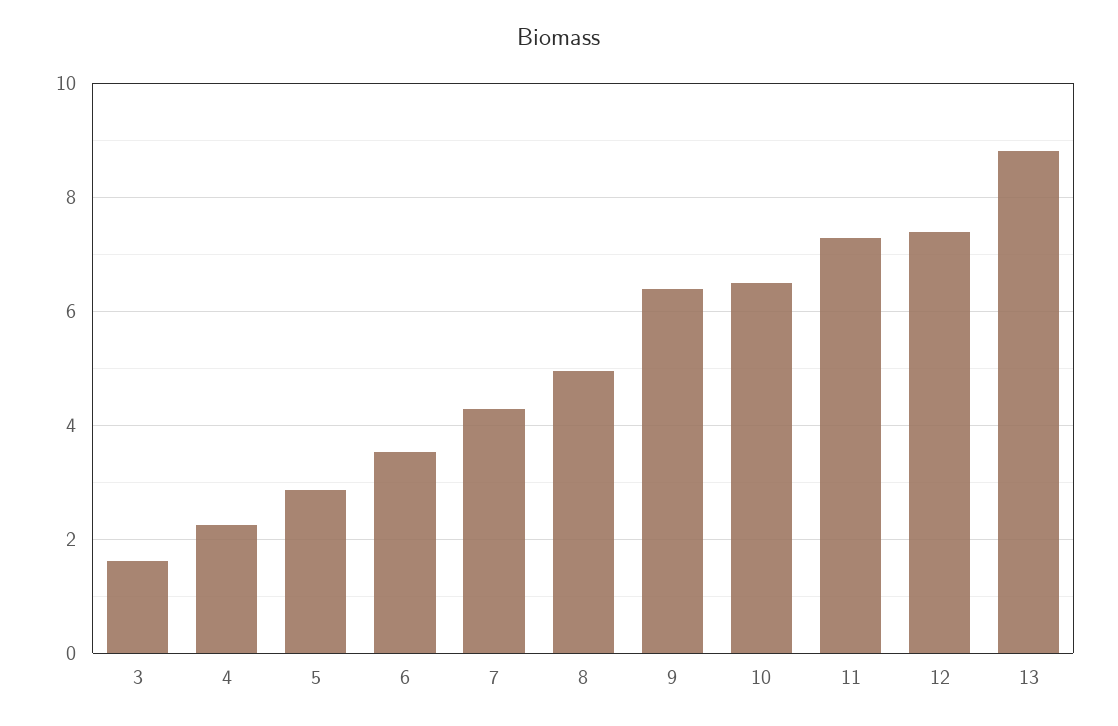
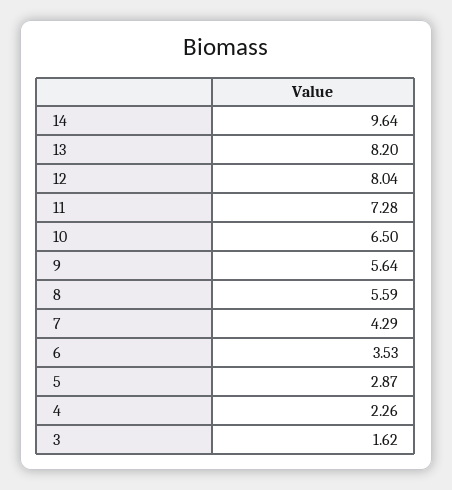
  {
    "3": 1.62,
    "4": 2.26,
    "5": 2.87,
    "6": 3.53,
    "7": 4.29,
-   "8": 5,
+   "8": 5.59,
-   "9": 6.4,
+   "9": 5.64,
    "10": 6.5,
    "11": 7.28,
-   "12": 7.4,
+   "12": 8.04,
-   "13": 8.8
+   "13": 8.2,
+   "14": 9.64
  }

